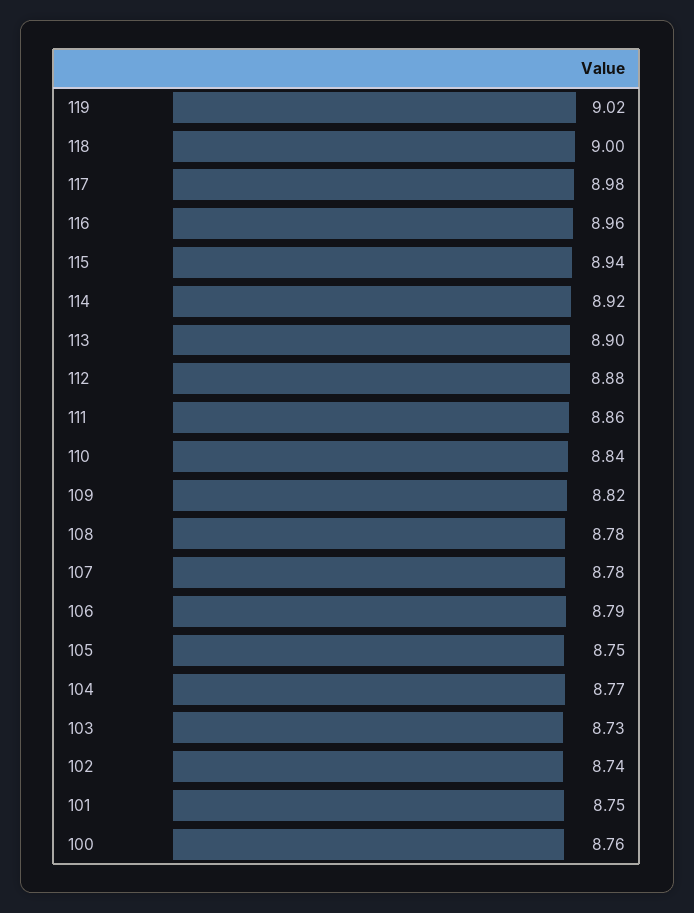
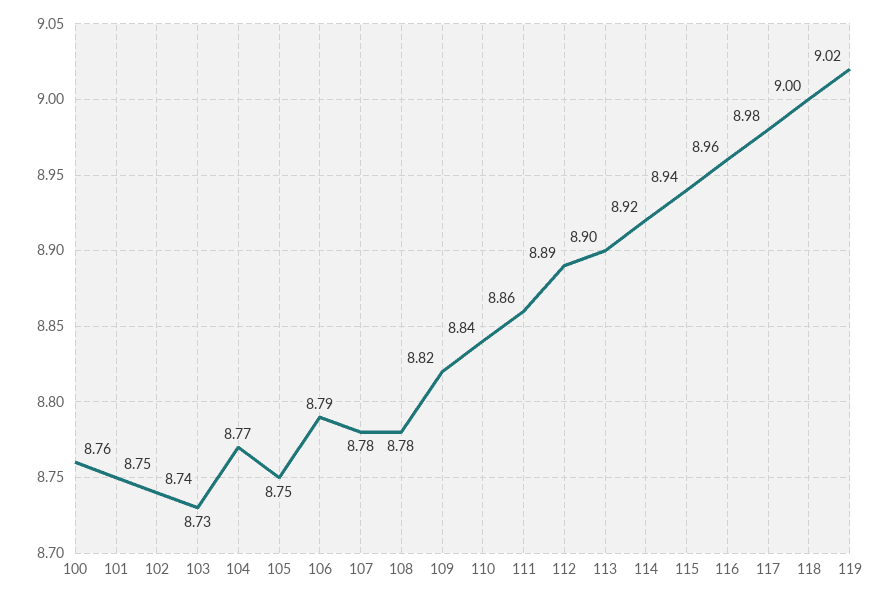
  {
    "119": 9.02,
    "118": 9,
    "117": 8.98,
    "116": 8.96,
    "115": 8.94,
    "114": 8.92,
    "113": 8.9,
-   "112": 8.88,
+   "112": 8.89,
    "111": 8.86,
    "110": 8.84,
    "109": 8.82,
    "108": 8.78,
    "107": 8.78,
    "106": 8.79,
    "105": 8.75,
    "104": 8.77,
    "103": 8.73,
    "102": 8.74,
    "101": 8.75,
    "100": 8.76
  }

